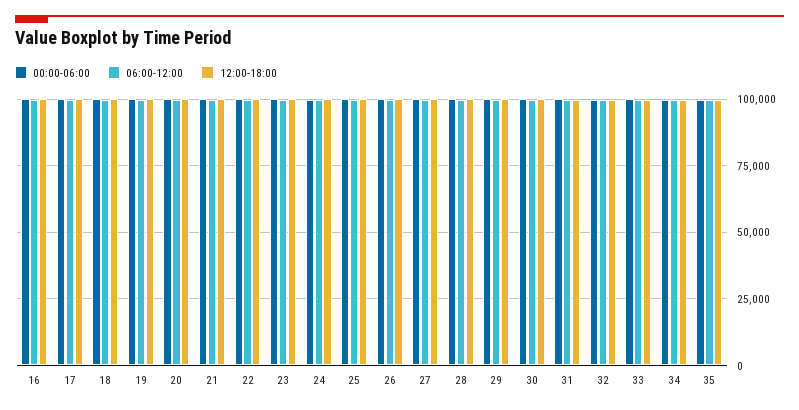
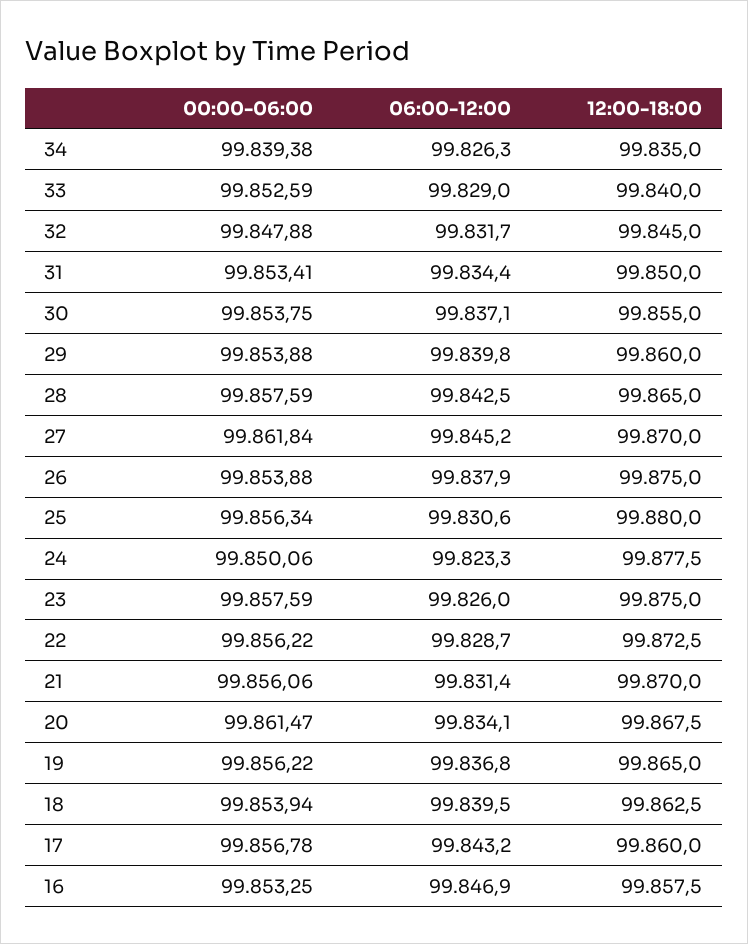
  {
    "00:00-06:00": {
      "16": 99853.25,
      "17": 99856.78,
      "18": 99853.94,
      "19": 99856.22,
      "20": 99861.47,
      "21": 99856.06,
      "22": 99856.22,
      "23": 99857.59,
      "24": 99850.06,
      "25": 99856.34,
      "26": 99853.88,
      "27": 99861.84,
      "28": 99857.59,
      "29": 99853.88,
      "30": 99853.75,
      "31": 99853.41,
      "32": 99847.88,
      "33": 99852.59,
-     "34": 99839.38,
+     "34": 99839.38
-     "35": 100000
    },
    "06:00-12:00": {
      "16": 99846.9,
      "17": 99843.2,
      "18": 99839.5,
      "19": 99836.8,
      "20": 99834.1,
      "21": 99831.4,
      "22": 99828.7,
      "23": 99826,
      "24": 99823.3,
      "25": 99830.6,
      "26": 99837.9,
      "27": 99845.2,
      "28": 99842.5,
      "29": 99839.8,
      "30": 99837.1,
      "31": 99834.4,
      "32": 99831.7,
      "33": 99829,
-     "34": 99826.3,
+     "34": 99826.3
-     "35": 100000
    },
    "12:00-18:00": {
      "16": 99857.5,
      "17": 99860,
      "18": 99862.5,
      "19": 99865,
      "20": 99867.5,
      "21": 99870,
      "22": 99872.5,
      "23": 99875,
      "24": 99877.5,
      "25": 99880,
      "26": 99875,
      "27": 99870,
      "28": 99865,
      "29": 99860,
      "30": 99855,
      "31": 99850,
      "32": 99845,
      "33": 99840,
-     "34": 99835,
+     "34": 99835
-     "35": 100000
    }
  }

